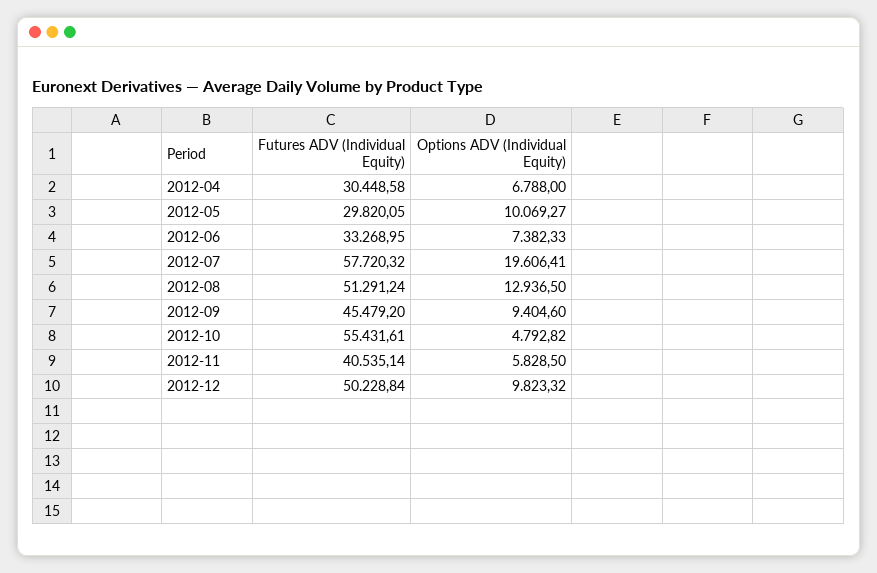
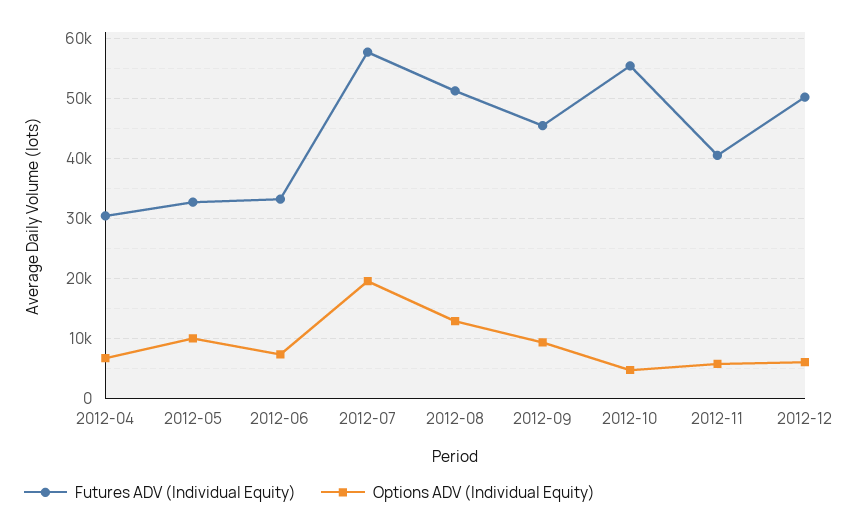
  {
    "Futures ADV (Individual Equity)": {
      "2012-04": 30448.58,
-     "2012-05": 29820.05,
+     "2012-05": 33000,
      "2012-06": 33268.95,
      "2012-07": 57720.32,
      "2012-08": 51291.24,
      "2012-09": 45479.2,
      "2012-10": 55431.61,
      "2012-11": 40535.14,
      "2012-12": 50228.84
    },
    "Options ADV (Individual Equity)": {
      "2012-04": 6788,
      "2012-05": 10069.27,
      "2012-06": 7382.33,
      "2012-07": 19606.41,
      "2012-08": 12936.5,
      "2012-09": 9404.6,
      "2012-10": 4792.82,
      "2012-11": 5828.5,
-     "2012-12": 9823.32
+     "2012-12": 6000
    }
  }

